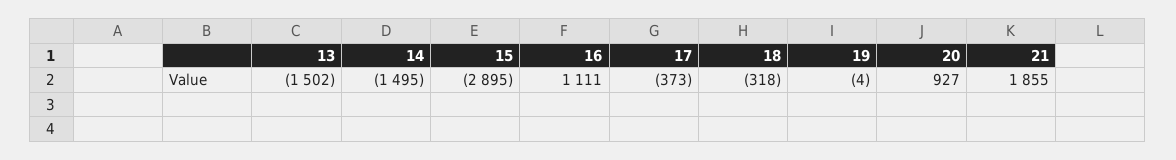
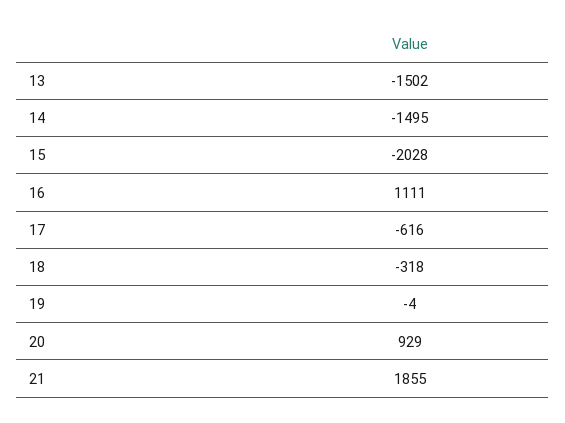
  {
    "13": -1502,
    "14": -1495,
-   "15": -2895,
+   "15": -2028,
    "16": 1111,
-   "17": -373,
+   "17": -616,
    "18": -318,
    "19": -4,
-   "20": 927,
+   "20": 929,
    "21": 1855
  }

